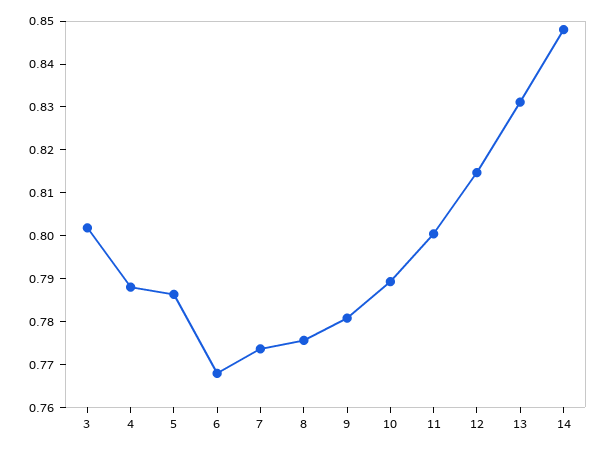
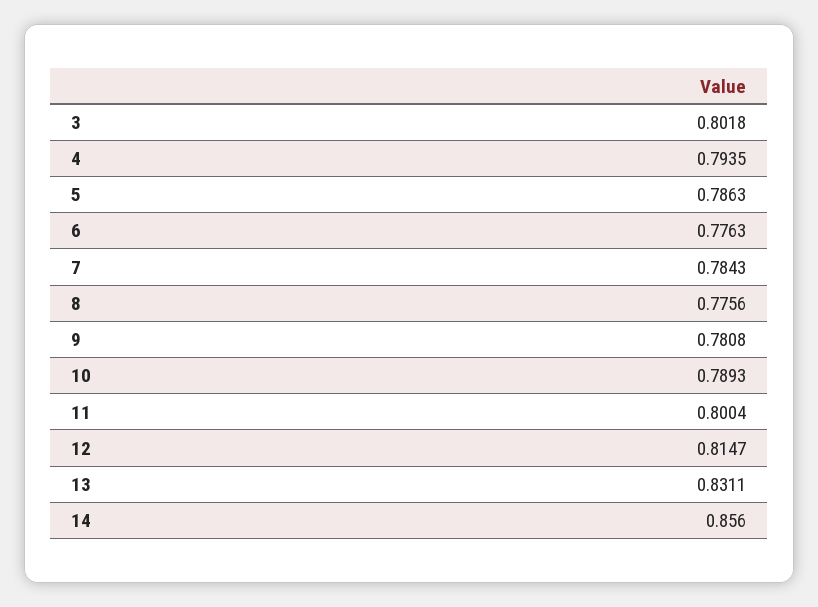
  {
    "3": 0.8018,
-   "4": 0.788,
+   "4": 0.7935,
    "5": 0.7863,
-   "6": 0.768,
+   "6": 0.7763,
-   "7": 0.774,
+   "7": 0.7843,
    "8": 0.7756,
    "9": 0.7808,
    "10": 0.7893,
    "11": 0.8004,
    "12": 0.8147,
    "13": 0.8311,
-   "14": 0.848
+   "14": 0.856
  }

